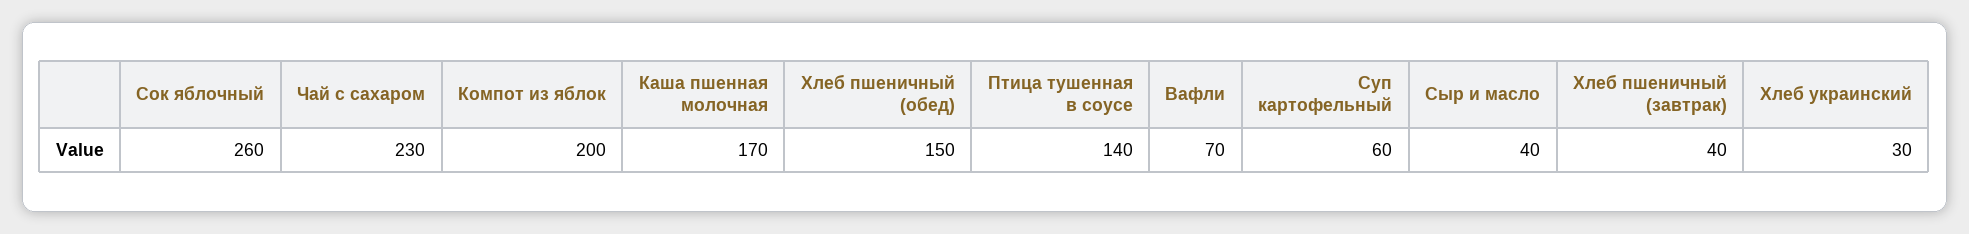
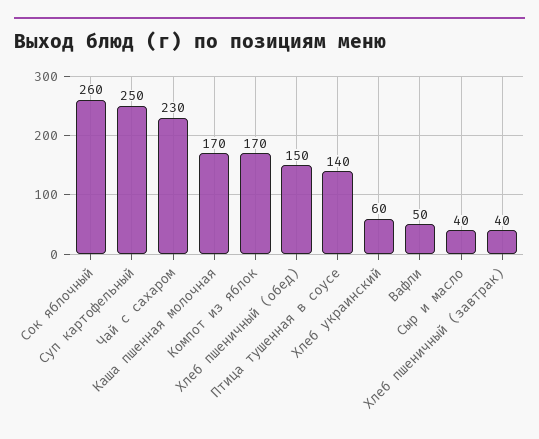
  {
    "Сок яблочный": 260,
    "Чай с сахаром": 230,
-   "Компот из яблок": 200,
+   "Компот из яблок": 170,
    "Каша пшенная молочная": 170,
    "Хлеб пшеничный (обед)": 150,
    "Птица тушенная в соусе": 140,
-   "Вафли": 70,
+   "Вафли": 50,
-   "Суп картофельный": 60,
+   "Суп картофельный": 250,
    "Сыр и масло": 40,
    "Хлеб пшеничный (завтрак)": 40,
-   "Хлеб украинский": 30
+   "Хлеб украинский": 60
  }

